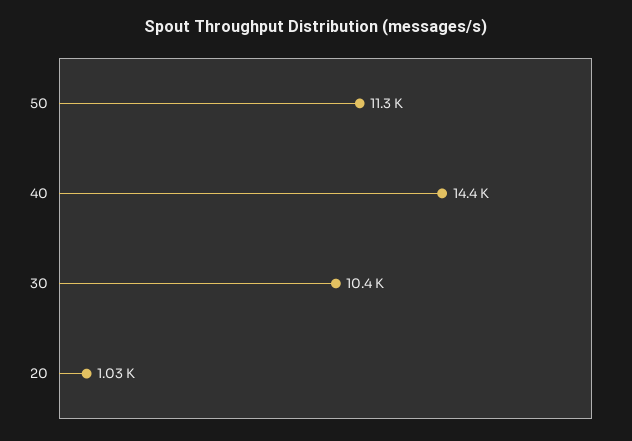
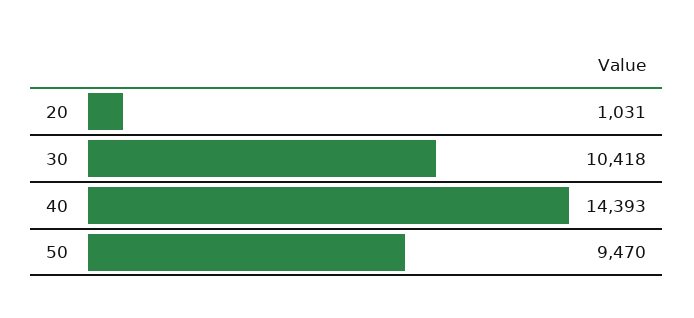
  {
-   "50": 11300,
+   "50": 9470,
    "40": 14393,
    "30": 10418,
    "20": 1031
  }

